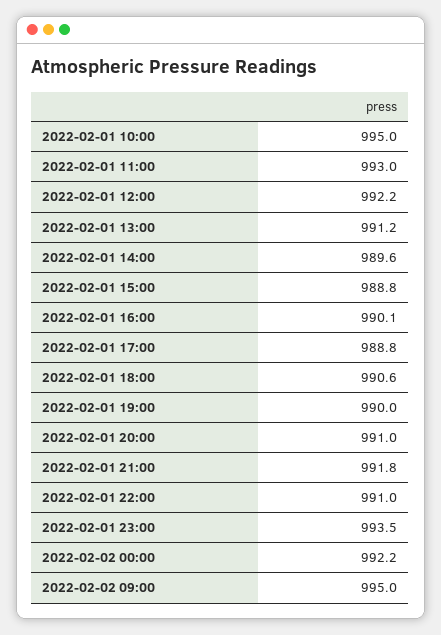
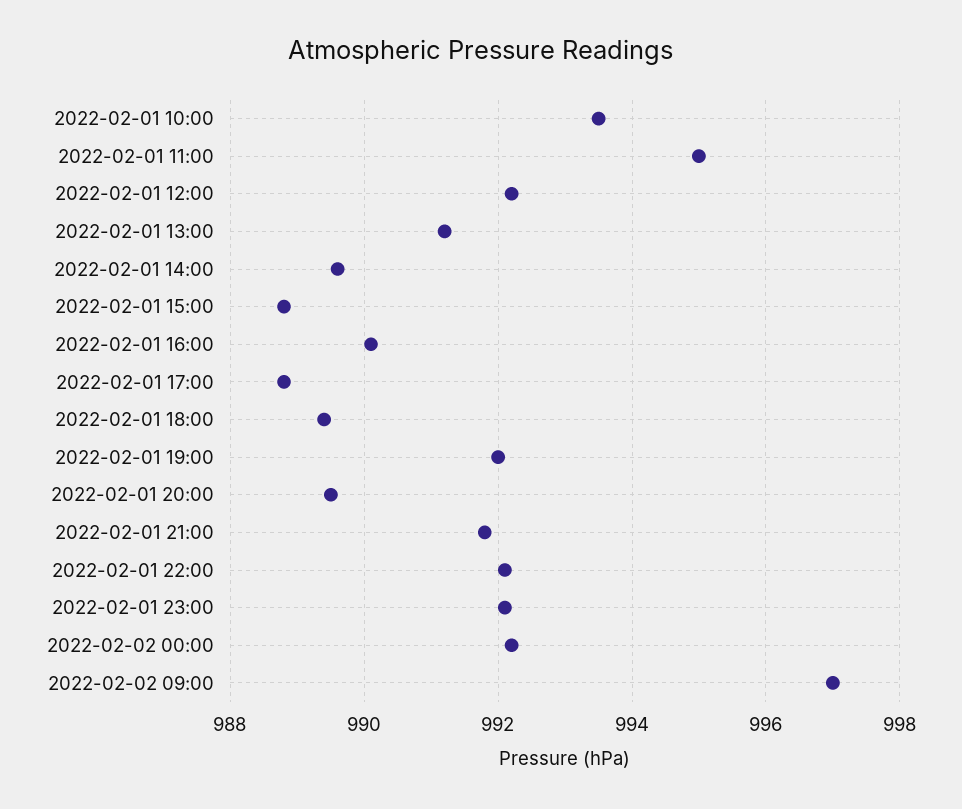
  {
-   "2022-02-01 10:00": 995,
+   "2022-02-01 10:00": 993.5,
-   "2022-02-01 11:00": 993,
+   "2022-02-01 11:00": 995,
    "2022-02-01 12:00": 992.2,
    "2022-02-01 13:00": 991.2,
    "2022-02-01 14:00": 989.6,
    "2022-02-01 15:00": 988.8,
    "2022-02-01 16:00": 990.1,
    "2022-02-01 17:00": 988.8,
-   "2022-02-01 18:00": 990.6,
+   "2022-02-01 18:00": 989.5,
-   "2022-02-01 19:00": 990,
+   "2022-02-01 19:00": 992,
-   "2022-02-01 20:00": 991,
+   "2022-02-01 20:00": 989.5,
    "2022-02-01 21:00": 991.8,
-   "2022-02-01 22:00": 991,
+   "2022-02-01 22:00": 992,
-   "2022-02-01 23:00": 993.5,
+   "2022-02-01 23:00": 992,
    "2022-02-02 00:00": 992.2,
-   "2022-02-02 09:00": 995
+   "2022-02-02 09:00": 997
  }

